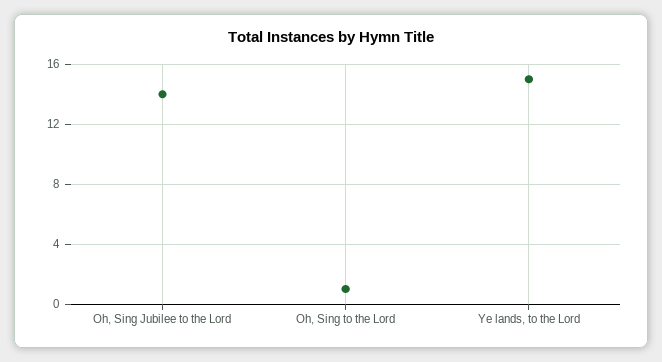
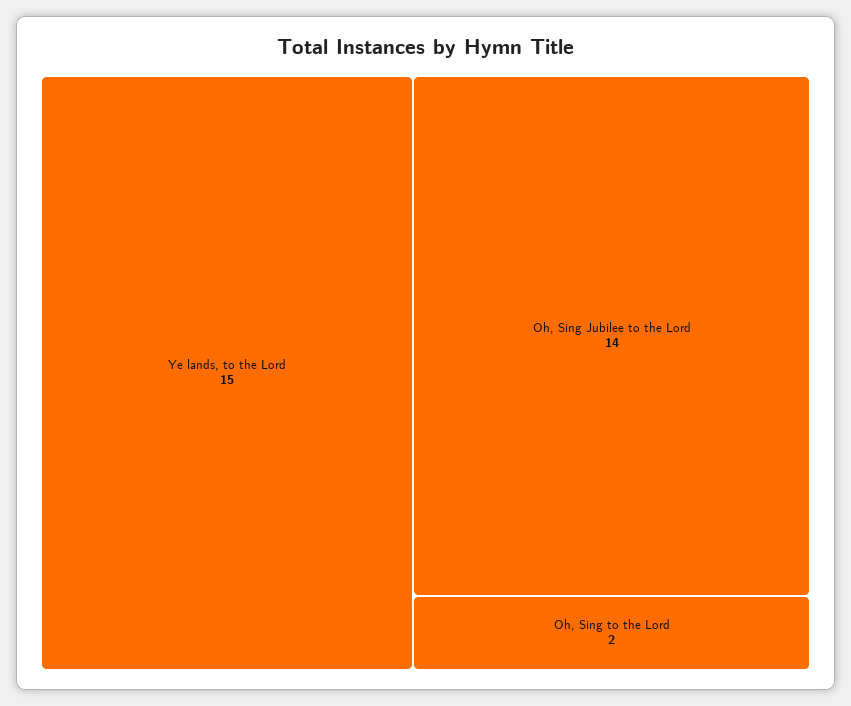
  {
    "Oh, Sing Jubilee to the Lord": 14,
-   "Oh, Sing to the Lord": 1,
+   "Oh, Sing to the Lord": 2,
    "Ye lands, to the Lord": 15
  }

